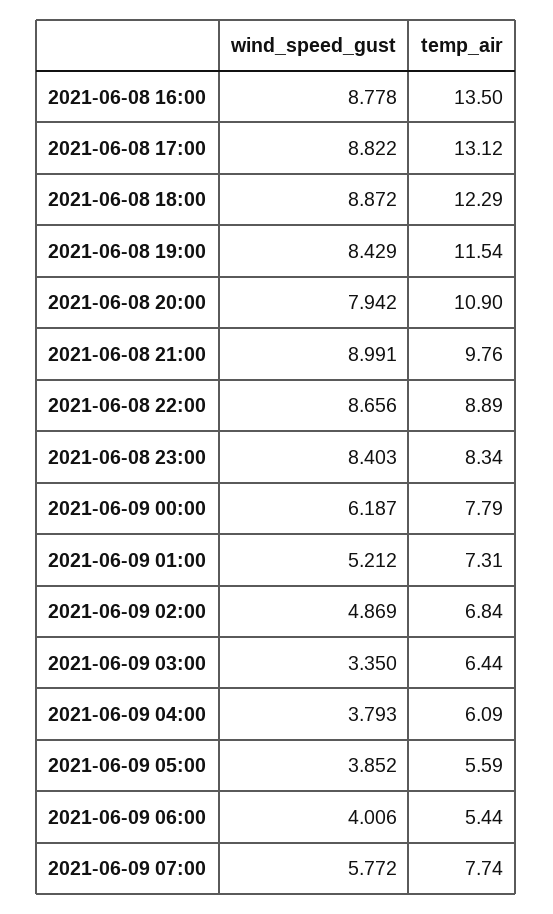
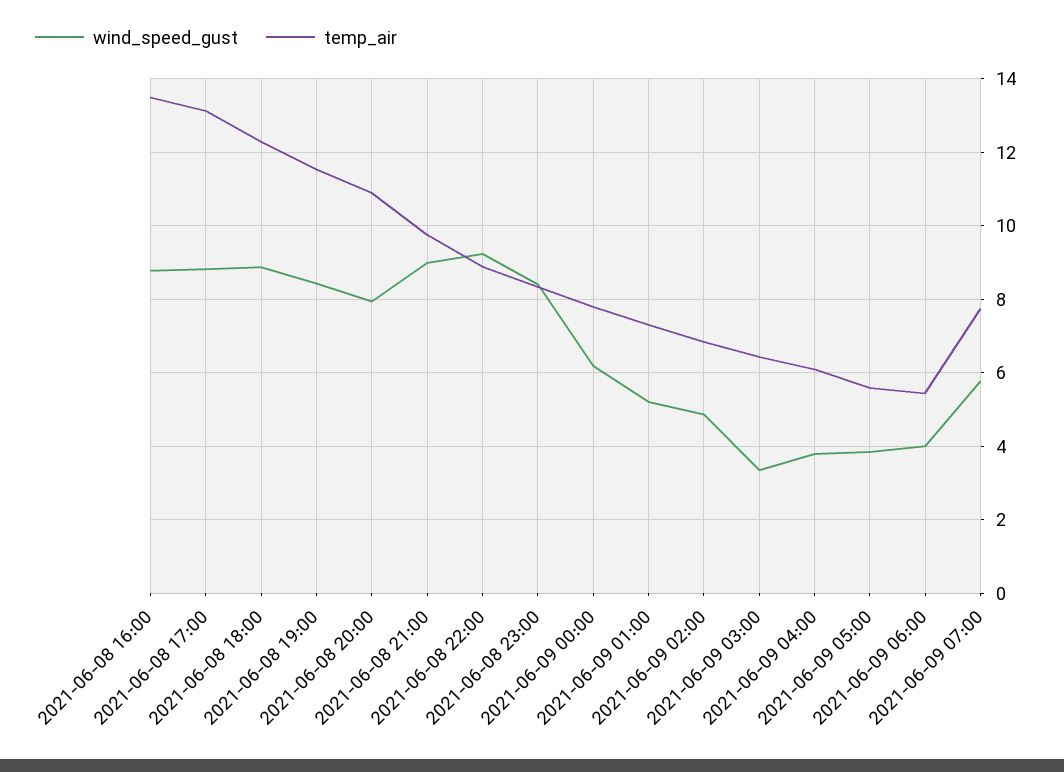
  {
    "wind_speed_gust": {
      "2021-06-08 16:00": 8.778,
      "2021-06-08 17:00": 8.822,
      "2021-06-08 18:00": 8.872,
      "2021-06-08 19:00": 8.429,
      "2021-06-08 20:00": 7.942,
      "2021-06-08 21:00": 8.991,
-     "2021-06-08 22:00": 8.656,
+     "2021-06-08 22:00": 9.2,
      "2021-06-08 23:00": 8.403,
      "2021-06-09 00:00": 6.187,
      "2021-06-09 01:00": 5.212,
      "2021-06-09 02:00": 4.869,
      "2021-06-09 03:00": 3.35,
      "2021-06-09 04:00": 3.793,
      "2021-06-09 05:00": 3.852,
      "2021-06-09 06:00": 4.006,
      "2021-06-09 07:00": 5.772
    },
    "temp_air": {
      "2021-06-08 16:00": 13.5,
      "2021-06-08 17:00": 13.12,
      "2021-06-08 18:00": 12.29,
      "2021-06-08 19:00": 11.54,
      "2021-06-08 20:00": 10.9,
      "2021-06-08 21:00": 9.76,
      "2021-06-08 22:00": 8.89,
      "2021-06-08 23:00": 8.34,
      "2021-06-09 00:00": 7.79,
      "2021-06-09 01:00": 7.31,
      "2021-06-09 02:00": 6.84,
      "2021-06-09 03:00": 6.44,
      "2021-06-09 04:00": 6.09,
      "2021-06-09 05:00": 5.59,
      "2021-06-09 06:00": 5.44,
      "2021-06-09 07:00": 7.74
    }
  }

